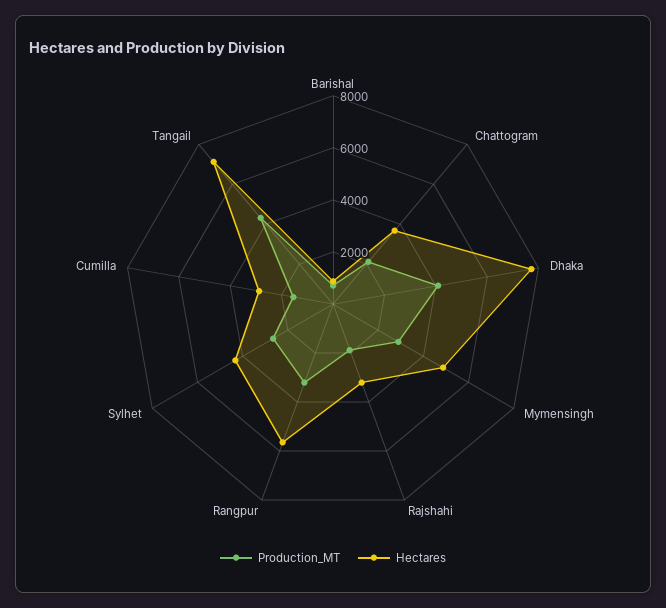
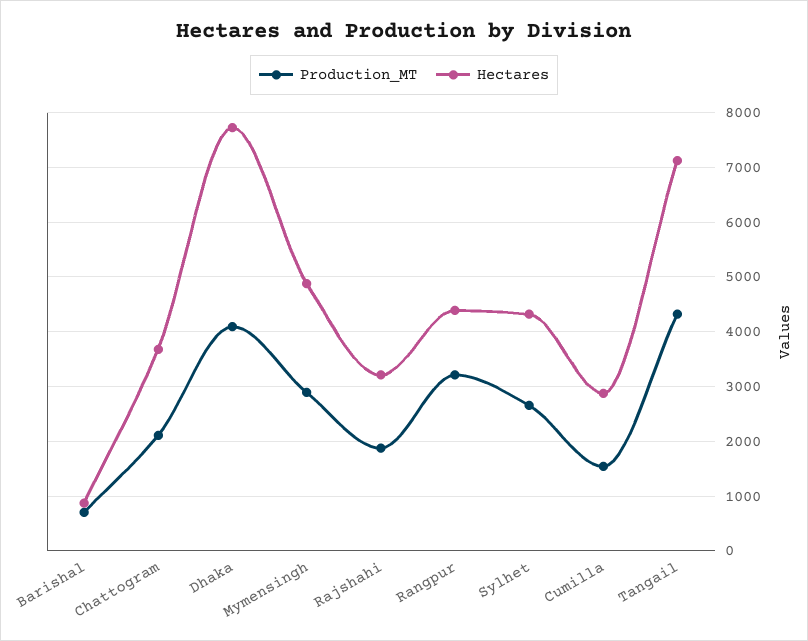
  {
    "Production_MT": {
      "Barishal": 800,
      "Chattogram": 2200,
      "Dhaka": 4000,
      "Mymensingh": 2800,
      "Rajshahi": 1800,
      "Rangpur": 3200,
      "Sylhet": 2600,
      "Cumilla": 1600,
      "Tangail": 4400
    },
    "Hectares": {
      "Barishal": 800,
      "Chattogram": 3600,
      "Dhaka": 7800,
      "Mymensingh": 4800,
      "Rajshahi": 3200,
-     "Rangpur": 5500,
+     "Rangpur": 4400,
      "Sylhet": 4400,
      "Cumilla": 2800,
      "Tangail": 7200
    }
  }

